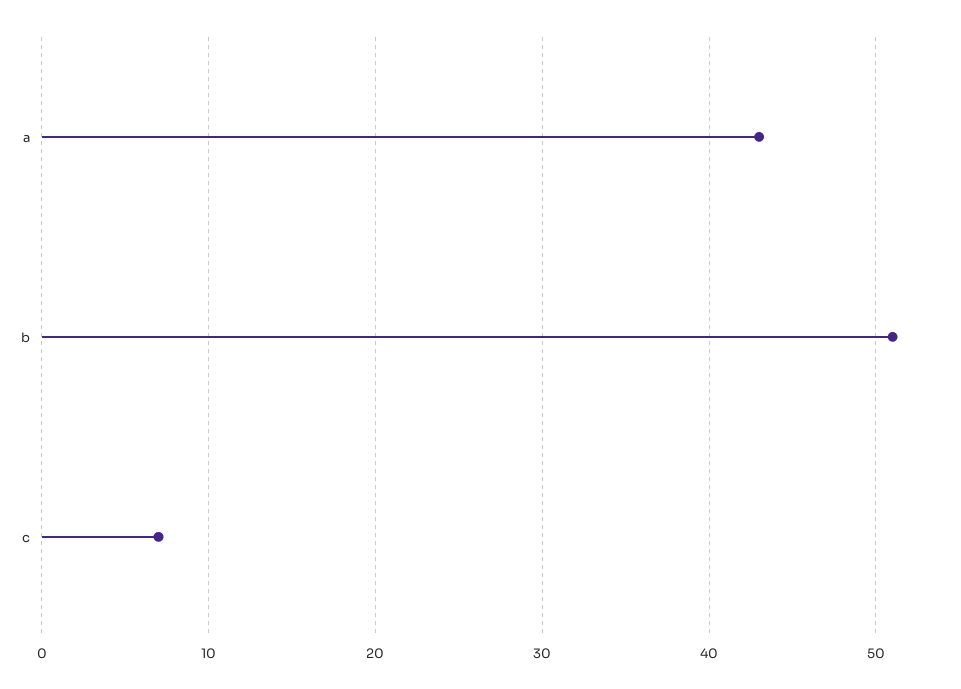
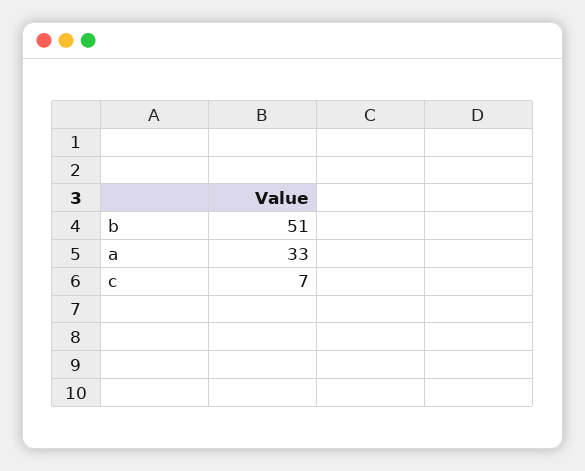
  {
-   "a": 43,
+   "a": 33,
    "b": 51,
    "c": 7
  }

